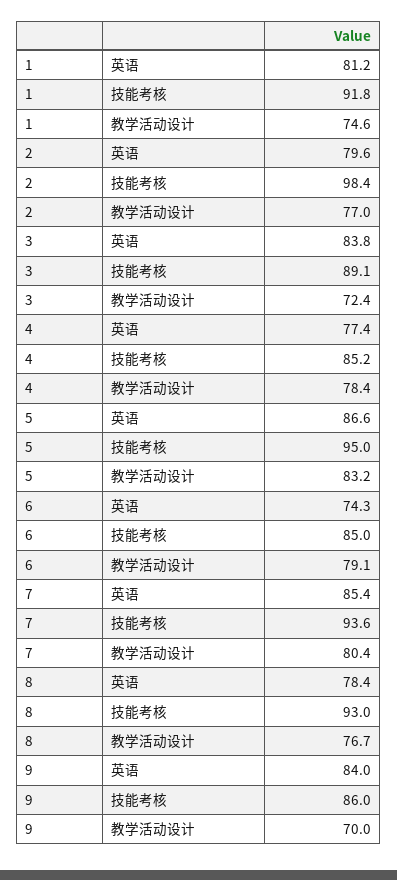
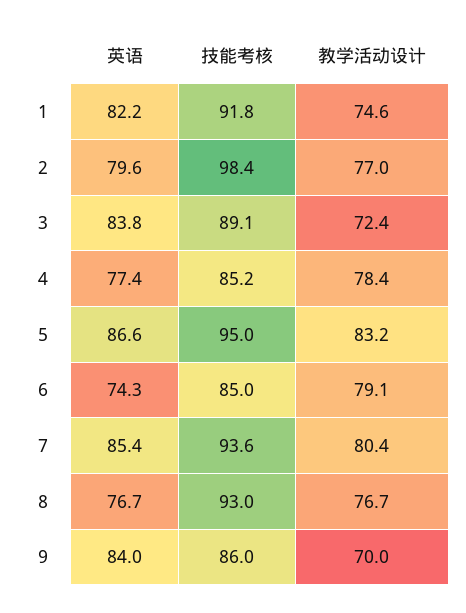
  {
    "1": {
-     "英语": 81.2,
+     "英语": 82.2,
      "技能考核": 91.8,
      "教学活动设计": 74.6
    },
    "2": {
      "英语": 79.6,
      "技能考核": 98.4,
      "教学活动设计": 77
    },
    "3": {
      "英语": 83.8,
      "技能考核": 89.1,
      "教学活动设计": 72.4
    },
    "4": {
      "英语": 77.4,
      "技能考核": 85.2,
      "教学活动设计": 78.4
    },
    "5": {
      "英语": 86.6,
      "技能考核": 95,
      "教学活动设计": 83.2
    },
    "6": {
      "英语": 74.3,
      "技能考核": 85,
      "教学活动设计": 79.1
    },
    "7": {
      "英语": 85.4,
      "技能考核": 93.6,
      "教学活动设计": 80.4
    },
    "8": {
-     "英语": 78.4,
+     "英语": 76.7,
      "技能考核": 93,
      "教学活动设计": 76.7
    },
    "9": {
      "英语": 84,
      "技能考核": 86,
      "教学活动设计": 70
    }
  }

